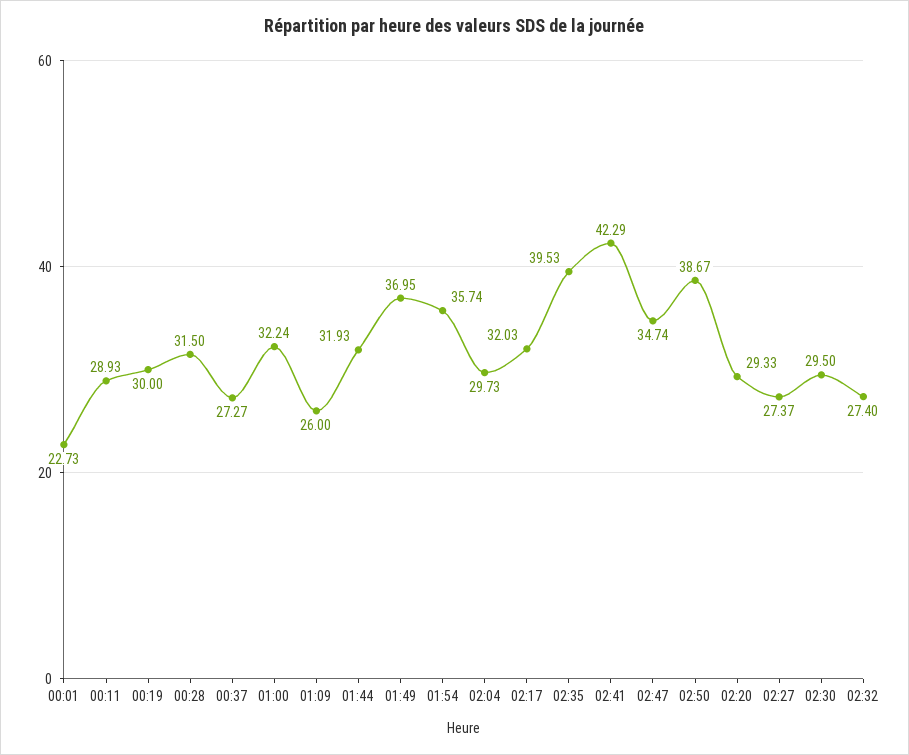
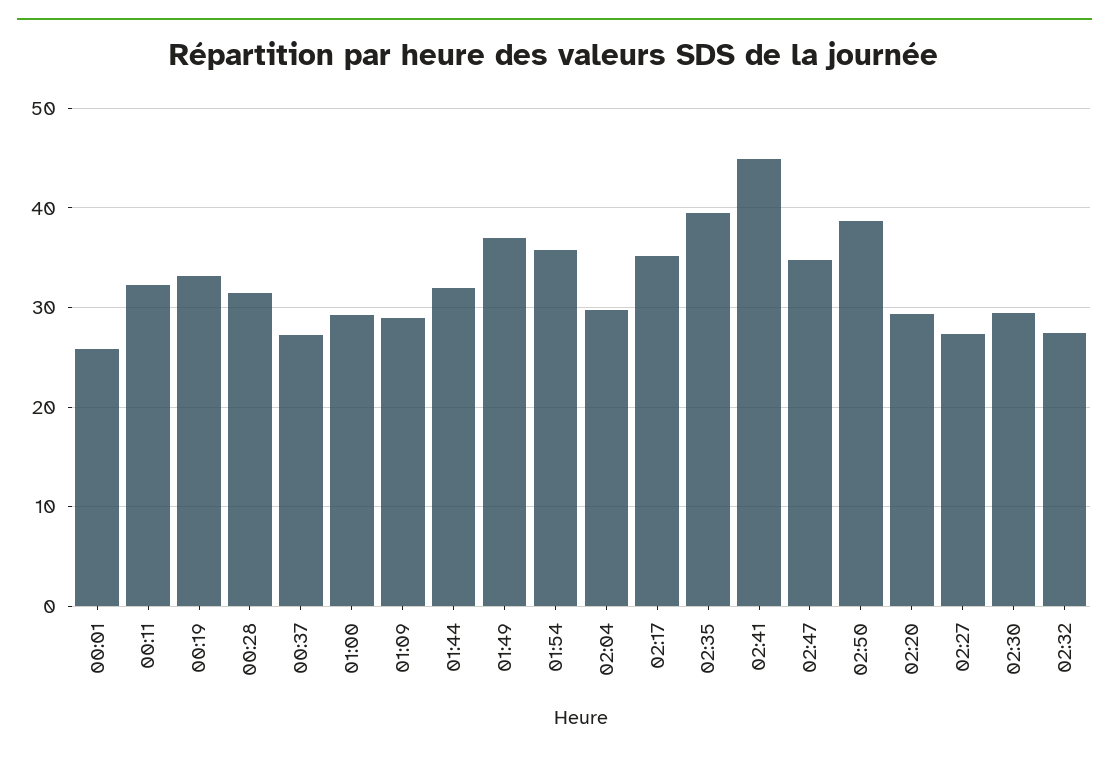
  {
-   "00:01": 22.73,
+   "00:01": 26,
-   "00:11": 28.93,
+   "00:11": 32,
-   "00:19": 30,
+   "00:19": 33,
    "00:28": 31.5,
    "00:37": 27.27,
-   "01:00": 32.24,
+   "01:00": 29,
-   "01:09": 26,
+   "01:09": 29,
    "01:44": 31.93,
    "01:49": 36.95,
    "01:54": 35.74,
    "02:04": 29.73,
-   "02:17": 32.03,
+   "02:17": 35,
    "02:35": 39.53,
-   "02:41": 42.29,
+   "02:41": 45,
    "02:47": 34.74,
    "02:50": 38.67,
    "02:20": 29.33,
    "02:27": 27.37,
    "02:30": 29.5,
    "02:32": 27.4
  }

